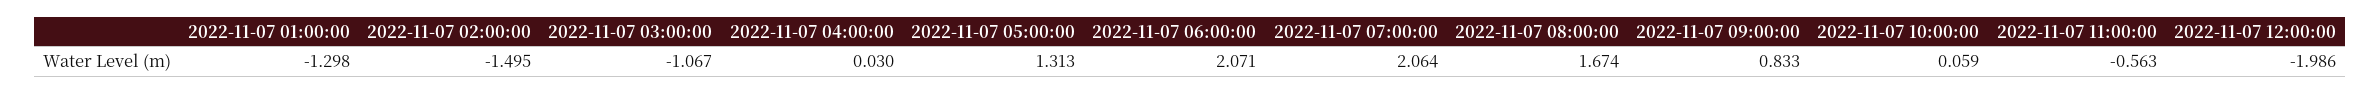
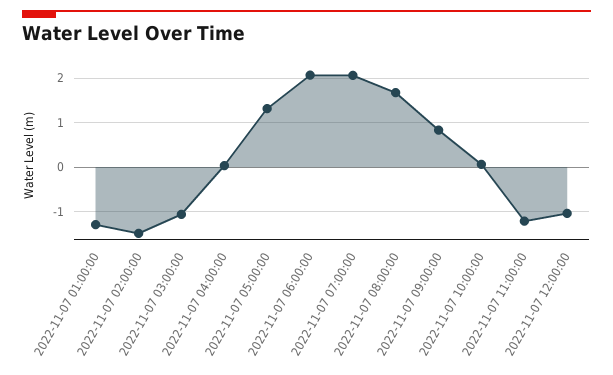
  {
    "2022-11-07 01:00:00": -1.298,
    "2022-11-07 02:00:00": -1.495,
    "2022-11-07 03:00:00": -1.067,
    "2022-11-07 04:00:00": 0.03,
    "2022-11-07 05:00:00": 1.313,
    "2022-11-07 06:00:00": 2.071,
    "2022-11-07 07:00:00": 2.064,
    "2022-11-07 08:00:00": 1.674,
    "2022-11-07 09:00:00": 0.833,
    "2022-11-07 10:00:00": 0.059,
-   "2022-11-07 11:00:00": -0.563,
+   "2022-11-07 11:00:00": -1.2,
-   "2022-11-07 12:00:00": -1.986
+   "2022-11-07 12:00:00": -1
  }

